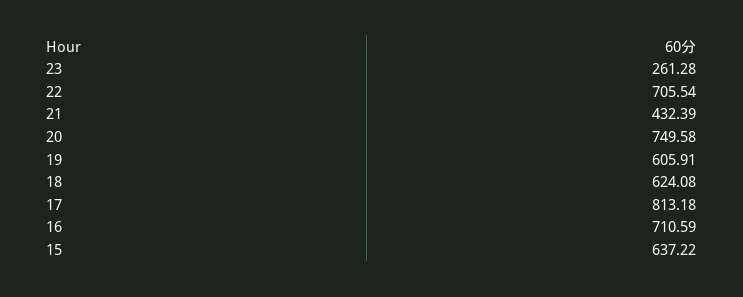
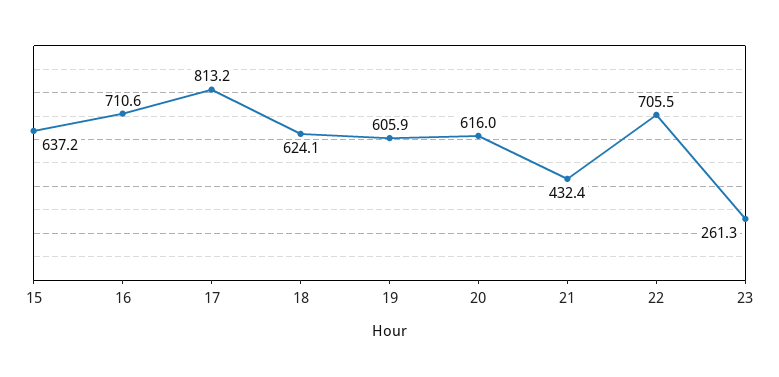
  {
    "23": 261.28,
    "22": 705.54,
    "21": 432.39,
-   "20": 749.58,
+   "20": 616,
    "19": 605.91,
    "18": 624.08,
    "17": 813.18,
    "16": 710.59,
    "15": 637.22
  }

